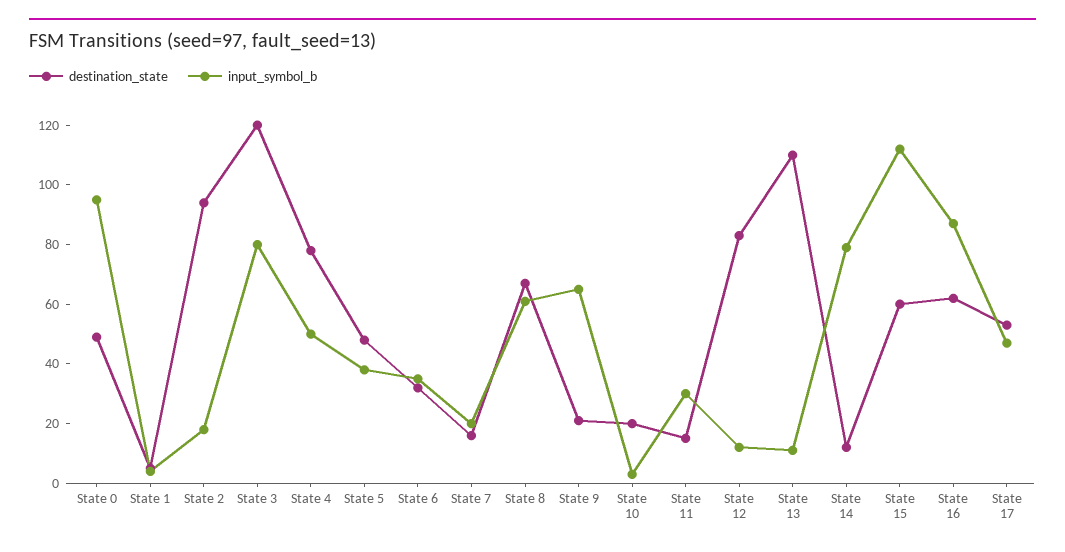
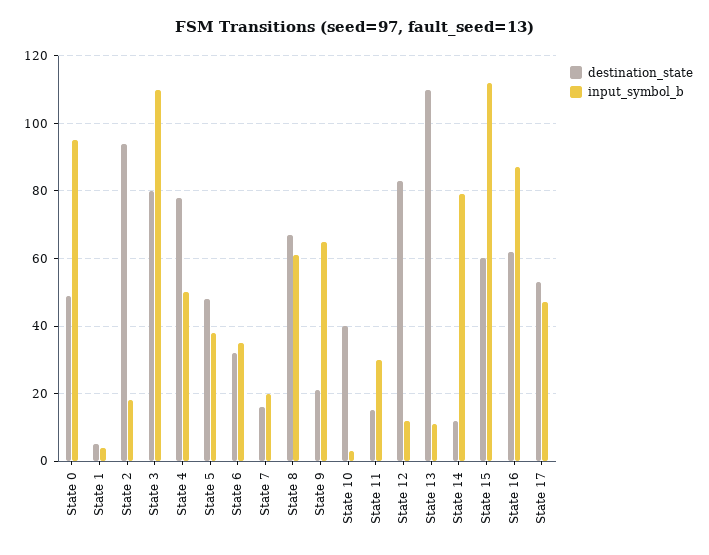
  {
    "destination_state": {
      "State 0": 50,
      "State 1": 5,
      "State 2": 95,
-     "State 3": 120,
+     "State 3": 80,
      "State 4": 80,
      "State 5": 50,
      "State 6": 30,
      "State 7": 15,
      "State 8": 65,
      "State 9": 20,
-     "State 10": 20,
+     "State 10": 40,
      "State 11": 15,
      "State 12": 85,
      "State 13": 110,
      "State 14": 10,
      "State 15": 60,
      "State 16": 60,
      "State 17": 55
    },
    "input_symbol_b": {
      "State 0": 95,
      "State 1": 5,
      "State 2": 20,
-     "State 3": 80,
+     "State 3": 110,
      "State 4": 50,
      "State 5": 40,
      "State 6": 35,
      "State 7": 20,
      "State 8": 60,
      "State 9": 65,
      "State 10": 5,
      "State 11": 30,
      "State 12": 10,
      "State 13": 10,
      "State 14": 80,
      "State 15": 110,
      "State 16": 85,
      "State 17": 45
    }
  }

